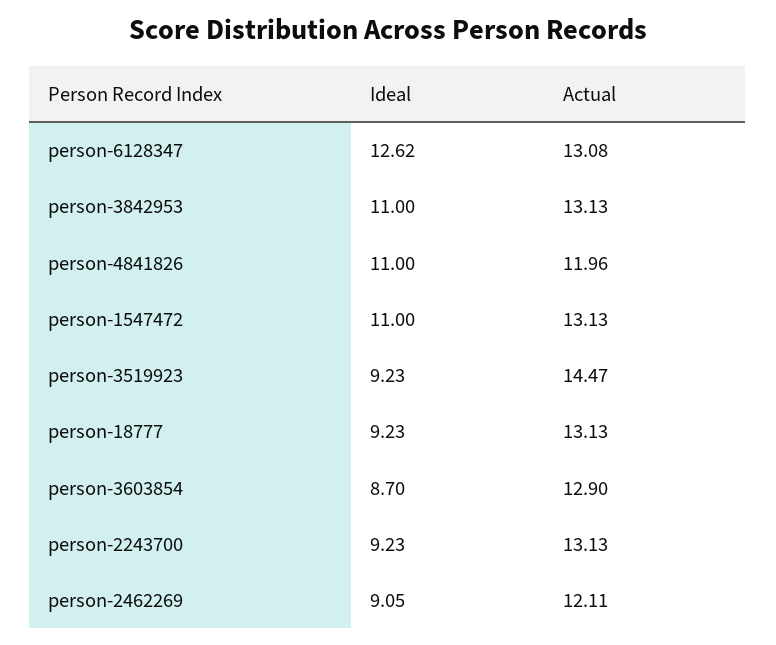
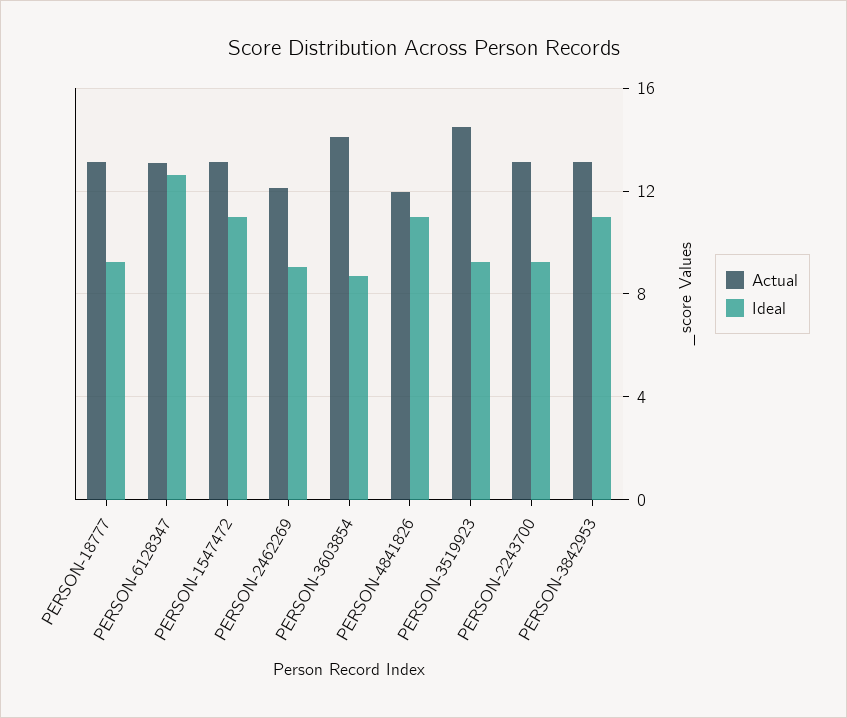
  {
    "Ideal": {
      "person-6128347": 12.62,
      "person-3842953": 11,
      "person-4841826": 11,
      "person-1547472": 11,
      "person-3519923": 9.23,
      "person-18777": 9.23,
      "person-3603854": 8.7,
      "person-2243700": 9.23,
      "person-2462269": 9.05
    },
    "Actual": {
      "person-6128347": 13.08,
      "person-3842953": 13.13,
      "person-4841826": 11.96,
      "person-1547472": 13.13,
      "person-3519923": 14.47,
      "person-18777": 13.13,
-     "person-3603854": 12.9,
+     "person-3603854": 14,
      "person-2243700": 13.13,
      "person-2462269": 12.11
    }
  }

